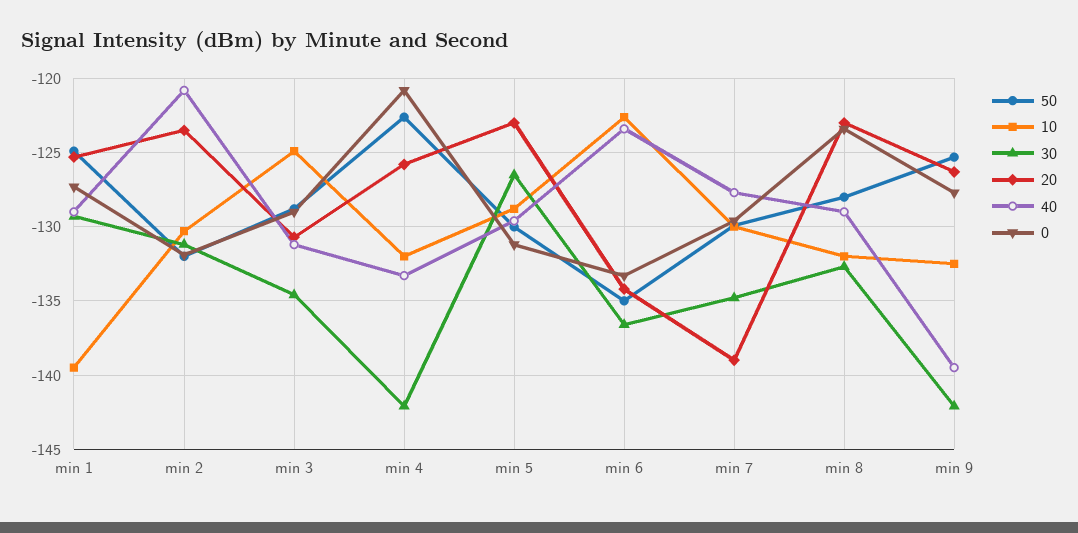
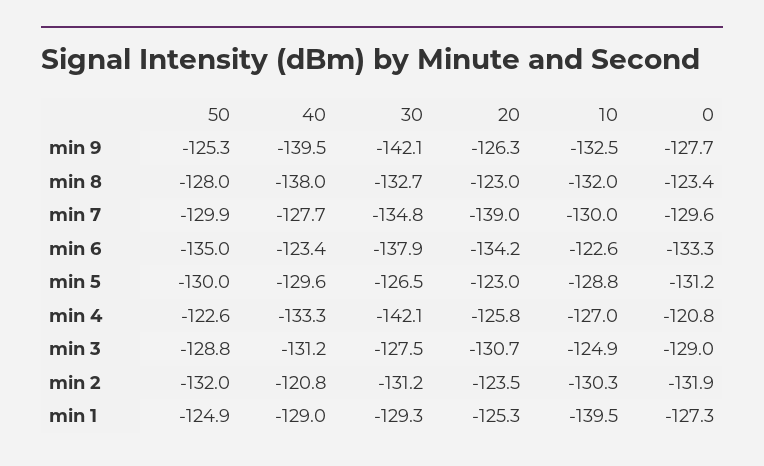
  {
    "50": {
      "min 1": -124.9,
      "min 2": -132,
      "min 3": -128.8,
      "min 4": -122.6,
      "min 5": -130,
      "min 6": -135,
      "min 7": -129.9,
      "min 8": -128,
      "min 9": -125.3
    },
    "10": {
      "min 1": -139.5,
      "min 2": -130.3,
      "min 3": -124.9,
-     "min 4": -132,
+     "min 4": -127,
      "min 5": -128.8,
      "min 6": -122.6,
      "min 7": -130,
      "min 8": -132,
      "min 9": -132.5
    },
    "30": {
      "min 1": -129.3,
      "min 2": -131.2,
-     "min 3": -134.5,
+     "min 3": -127.5,
      "min 4": -142.1,
      "min 5": -126.5,
-     "min 6": -136.5,
+     "min 6": -137.9,
      "min 7": -134.8,
      "min 8": -132.7,
      "min 9": -142.1
    },
    "20": {
      "min 1": -125.3,
      "min 2": -123.5,
      "min 3": -130.7,
      "min 4": -125.8,
      "min 5": -123,
      "min 6": -134.2,
      "min 7": -139,
      "min 8": -123,
      "min 9": -126.3
    },
    "40": {
      "min 1": -129,
      "min 2": -120.8,
      "min 3": -131.2,
      "min 4": -133.3,
      "min 5": -129.6,
      "min 6": -123.4,
      "min 7": -127.7,
-     "min 8": -129,
+     "min 8": -138,
      "min 9": -139.5
    },
    "0": {
      "min 1": -127.3,
      "min 2": -131.9,
      "min 3": -129,
      "min 4": -120.8,
      "min 5": -131.2,
      "min 6": -133.3,
      "min 7": -129.6,
      "min 8": -123.4,
      "min 9": -127.7
    }
  }

